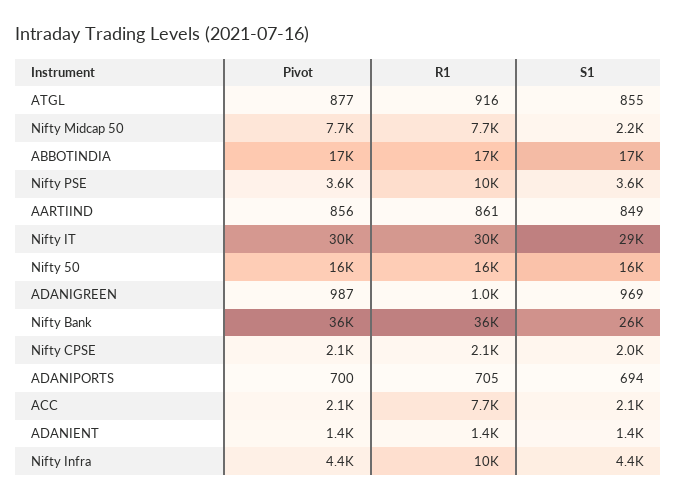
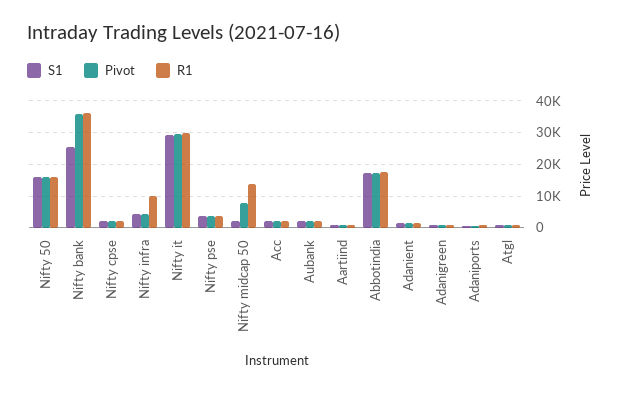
  {
    "Pivot": {
      "ATGL": 877,
      "Nifty Midcap 50": 7700,
      "ABBOTINDIA": 17000,
      "Nifty PSE": 3600,
      "AARTIIND": 856,
      "Nifty IT": 30000,
      "Nifty 50": 16000,
      "ADANIGREEN": 987,
      "Nifty Bank": 36000,
      "Nifty CPSE": 2100,
      "ADANIPORTS": 700,
      "ACC": 2100,
      "ADANIENT": 1400,
-     "Nifty Infra": 4400
+     "Nifty Infra": 4400,
+     "Aubank": 2000
    },
    "R1": {
      "ATGL": 916,
-     "Nifty Midcap 50": 7700,
+     "Nifty Midcap 50": 14000,
      "ABBOTINDIA": 17000,
-     "Nifty PSE": 10000,
+     "Nifty PSE": 4000,
      "AARTIIND": 861,
      "Nifty IT": 30000,
      "Nifty 50": 16000,
      "ADANIGREEN": 1000,
      "Nifty Bank": 36000,
      "Nifty CPSE": 2100,
      "ADANIPORTS": 705,
-     "ACC": 7700,
+     "ACC": 2000,
      "ADANIENT": 1400,
-     "Nifty Infra": 10000
+     "Nifty Infra": 10000,
+     "Aubank": 2000
    },
    "S1": {
      "ATGL": 855,
      "Nifty Midcap 50": 2200,
      "ABBOTINDIA": 17000,
      "Nifty PSE": 3600,
      "AARTIIND": 849,
      "Nifty IT": 29000,
      "Nifty 50": 16000,
      "ADANIGREEN": 969,
      "Nifty Bank": 26000,
      "Nifty CPSE": 2000,
      "ADANIPORTS": 694,
      "ACC": 2100,
      "ADANIENT": 1400,
-     "Nifty Infra": 4400
+     "Nifty Infra": 4400,
+     "Aubank": 2000
    }
  }

